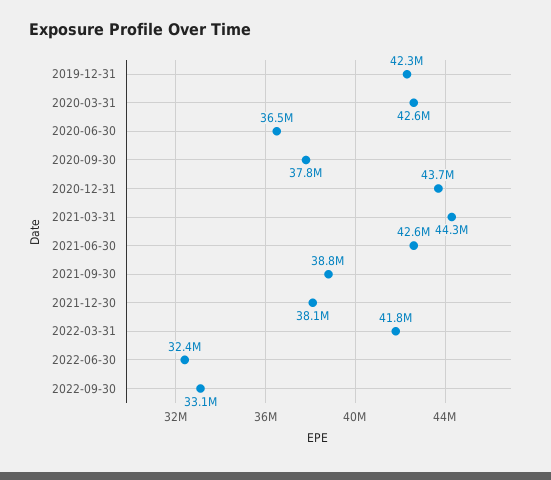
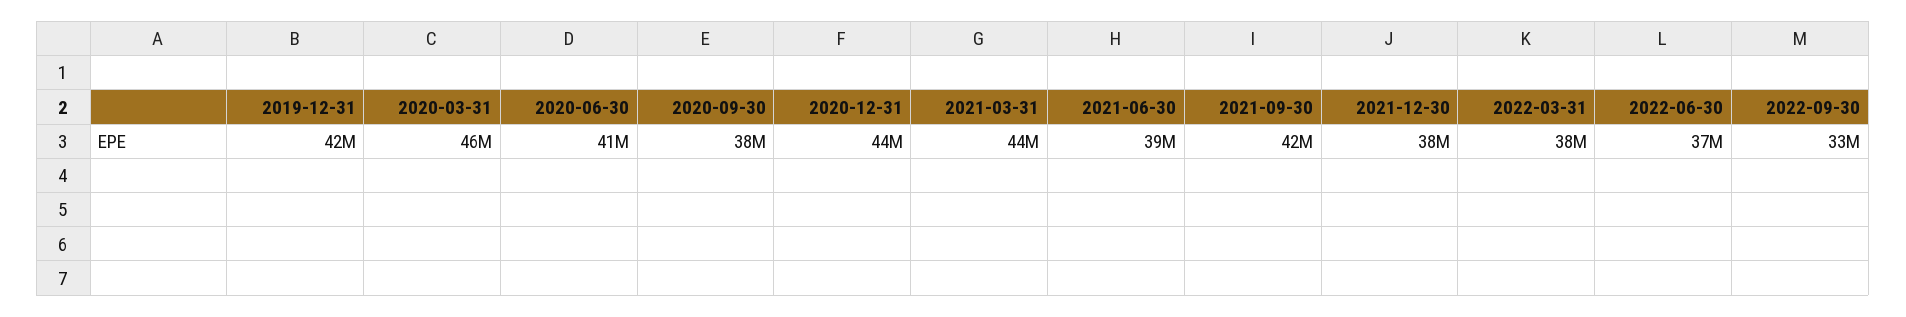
  {
    "2019-12-31": 42300000,
-   "2020-03-31": 42600000,
+   "2020-03-31": 46000000,
-   "2020-06-30": 36500000,
+   "2020-06-30": 41000000,
    "2020-09-30": 37800000,
    "2020-12-31": 43700000,
    "2021-03-31": 44300000,
-   "2021-06-30": 42600000,
+   "2021-06-30": 39000000,
-   "2021-09-30": 38800000,
+   "2021-09-30": 42000000,
    "2021-12-30": 38100000,
-   "2022-03-31": 41800000,
+   "2022-03-31": 38000000,
-   "2022-06-30": 32400000,
+   "2022-06-30": 37000000,
    "2022-09-30": 33100000
  }

